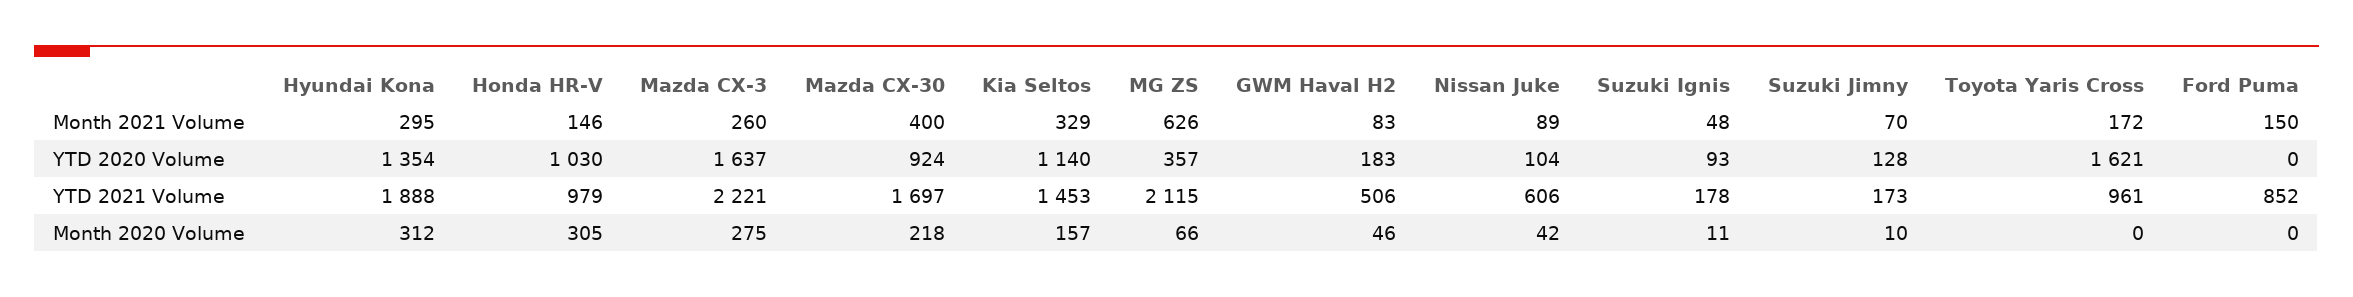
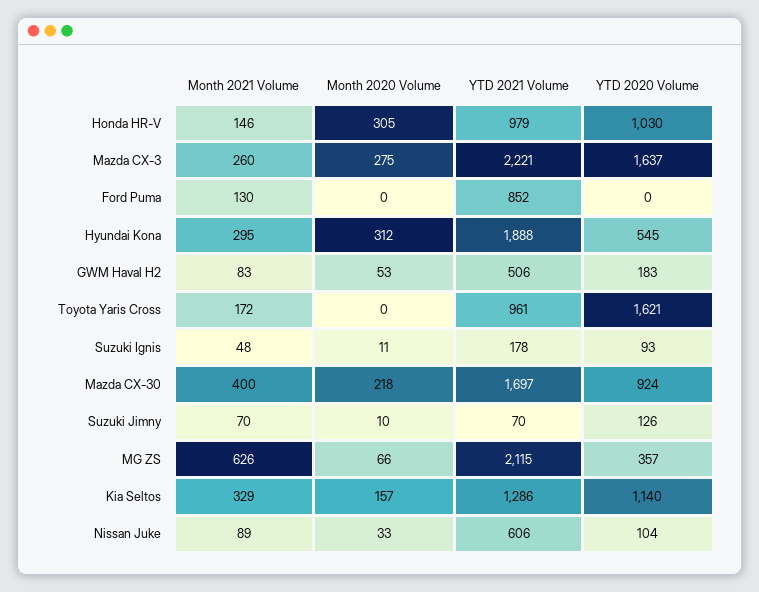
  {
    "Hyundai Kona": {
      "Month 2021 Volume": 295,
-     "YTD 2020 Volume": 1354,
+     "YTD 2020 Volume": 545,
      "YTD 2021 Volume": 1888,
      "Month 2020 Volume": 312
    },
    "Honda HR-V": {
      "Month 2021 Volume": 146,
      "YTD 2020 Volume": 1030,
      "YTD 2021 Volume": 979,
      "Month 2020 Volume": 305
    },
    "Mazda CX-3": {
      "Month 2021 Volume": 260,
      "YTD 2020 Volume": 1637,
      "YTD 2021 Volume": 2221,
      "Month 2020 Volume": 275
    },
    "Mazda CX-30": {
      "Month 2021 Volume": 400,
      "YTD 2020 Volume": 924,
      "YTD 2021 Volume": 1697,
      "Month 2020 Volume": 218
    },
    "Kia Seltos": {
      "Month 2021 Volume": 329,
      "YTD 2020 Volume": 1140,
-     "YTD 2021 Volume": 1453,
+     "YTD 2021 Volume": 1286,
      "Month 2020 Volume": 157
    },
    "MG ZS": {
      "Month 2021 Volume": 626,
      "YTD 2020 Volume": 357,
      "YTD 2021 Volume": 2115,
      "Month 2020 Volume": 66
    },
    "GWM Haval H2": {
      "Month 2021 Volume": 83,
      "YTD 2020 Volume": 183,
      "YTD 2021 Volume": 506,
-     "Month 2020 Volume": 46
+     "Month 2020 Volume": 53
    },
    "Nissan Juke": {
      "Month 2021 Volume": 89,
      "YTD 2020 Volume": 104,
      "YTD 2021 Volume": 606,
-     "Month 2020 Volume": 42
+     "Month 2020 Volume": 33
    },
    "Suzuki Ignis": {
      "Month 2021 Volume": 48,
      "YTD 2020 Volume": 93,
      "YTD 2021 Volume": 178,
      "Month 2020 Volume": 11
    },
    "Suzuki Jimny": {
      "Month 2021 Volume": 70,
-     "YTD 2020 Volume": 128,
+     "YTD 2020 Volume": 126,
-     "YTD 2021 Volume": 173,
+     "YTD 2021 Volume": 70,
      "Month 2020 Volume": 10
    },
    "Toyota Yaris Cross": {
      "Month 2021 Volume": 172,
      "YTD 2020 Volume": 1621,
      "YTD 2021 Volume": 961,
      "Month 2020 Volume": 0
    },
    "Ford Puma": {
-     "Month 2021 Volume": 150,
+     "Month 2021 Volume": 130,
      "YTD 2020 Volume": 0,
      "YTD 2021 Volume": 852,
      "Month 2020 Volume": 0
    }
  }

